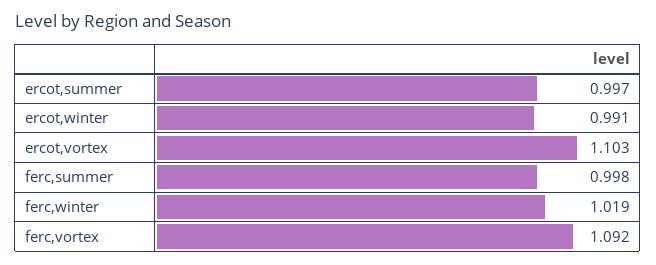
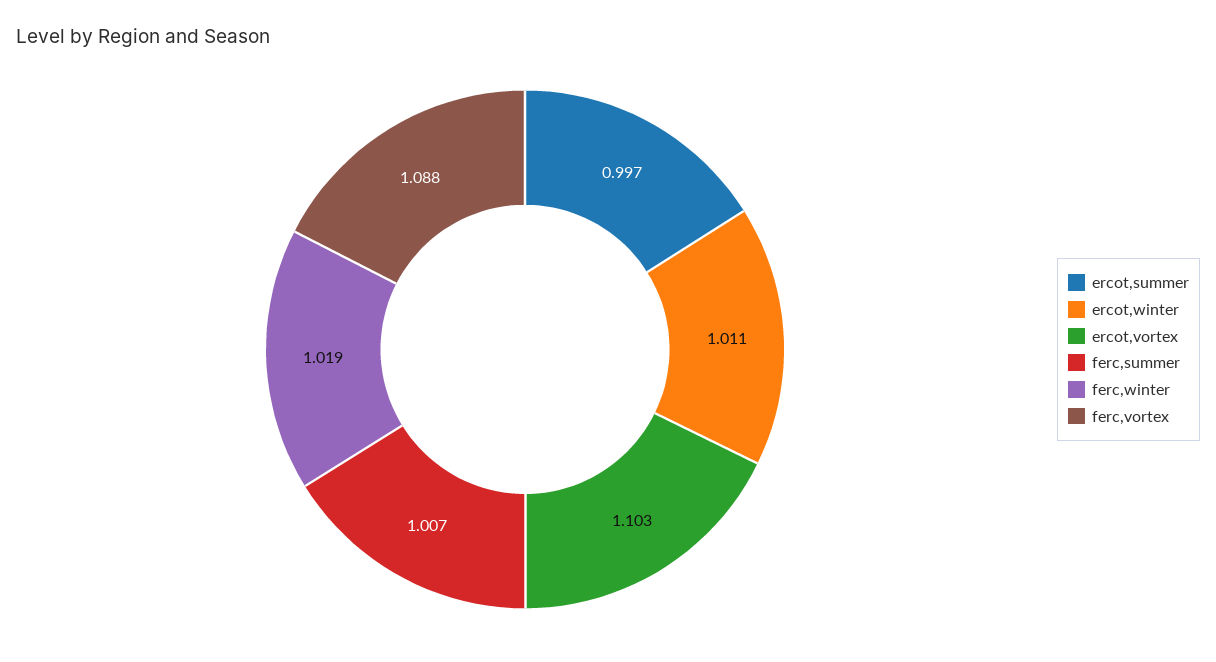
  {
    "ercot,summer": 0.997,
-   "ercot,winter": 0.991,
+   "ercot,winter": 1.011,
    "ercot,vortex": 1.103,
-   "ferc,summer": 0.998,
+   "ferc,summer": 1.007,
    "ferc,winter": 1.019,
-   "ferc,vortex": 1.092
+   "ferc,vortex": 1.088
  }

